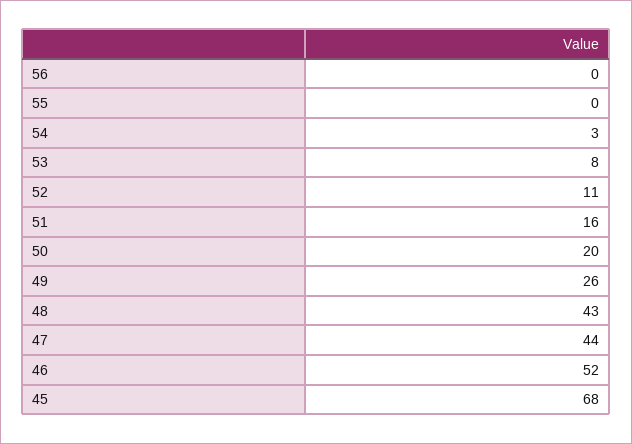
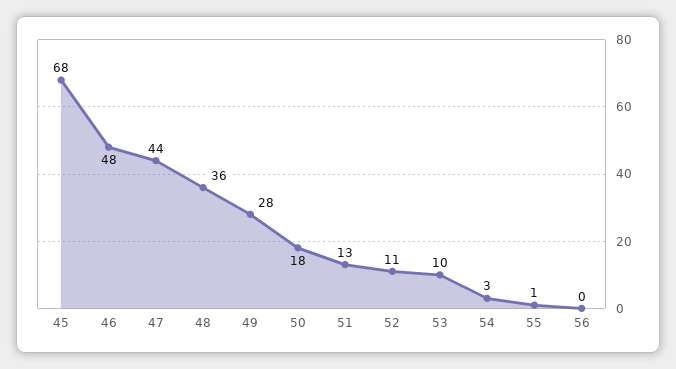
  {
    "56": 0,
-   "55": 0,
+   "55": 1,
    "54": 3,
-   "53": 8,
+   "53": 10,
    "52": 11,
-   "51": 16,
+   "51": 13,
-   "50": 20,
+   "50": 18,
-   "49": 26,
+   "49": 28,
-   "48": 43,
+   "48": 36,
    "47": 44,
-   "46": 52,
+   "46": 48,
    "45": 68
  }

